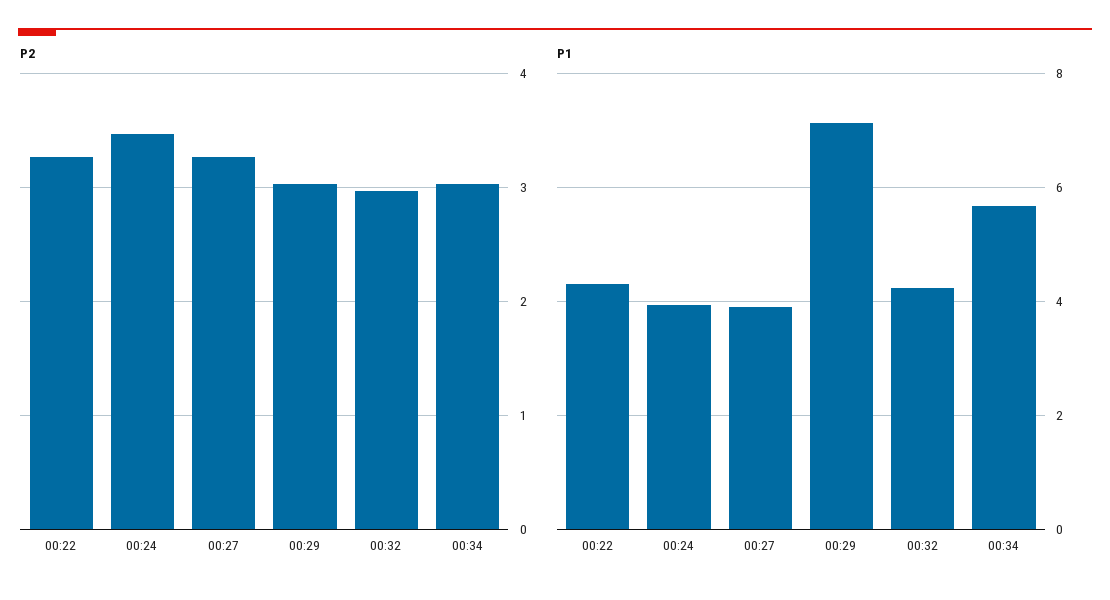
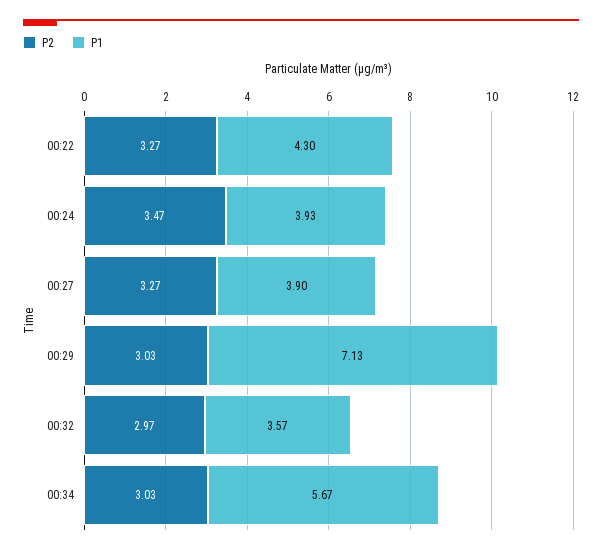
  {
    "P2": {
      "00:22": 3.27,
      "00:24": 3.47,
      "00:27": 3.27,
      "00:29": 3.03,
      "00:32": 2.97,
      "00:34": 3.03
    },
    "P1": {
      "00:22": 4.3,
      "00:24": 3.93,
      "00:27": 3.9,
      "00:29": 7.13,
-     "00:32": 4.2,
+     "00:32": 3.57,
      "00:34": 5.67
    }
  }

